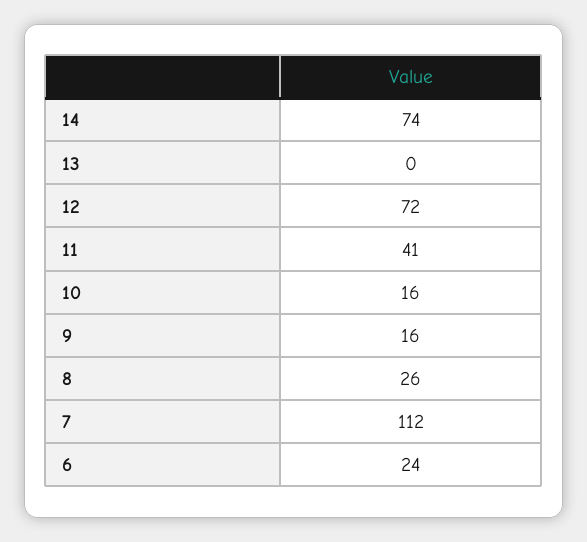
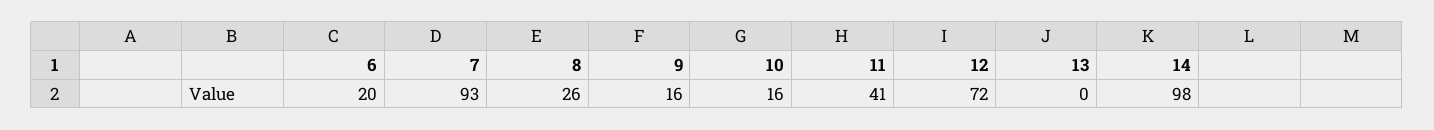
  {
-   "14": 74,
+   "14": 98,
    "13": 0,
    "12": 72,
    "11": 41,
    "10": 16,
    "9": 16,
    "8": 26,
-   "7": 112,
+   "7": 93,
-   "6": 24
+   "6": 20
  }

